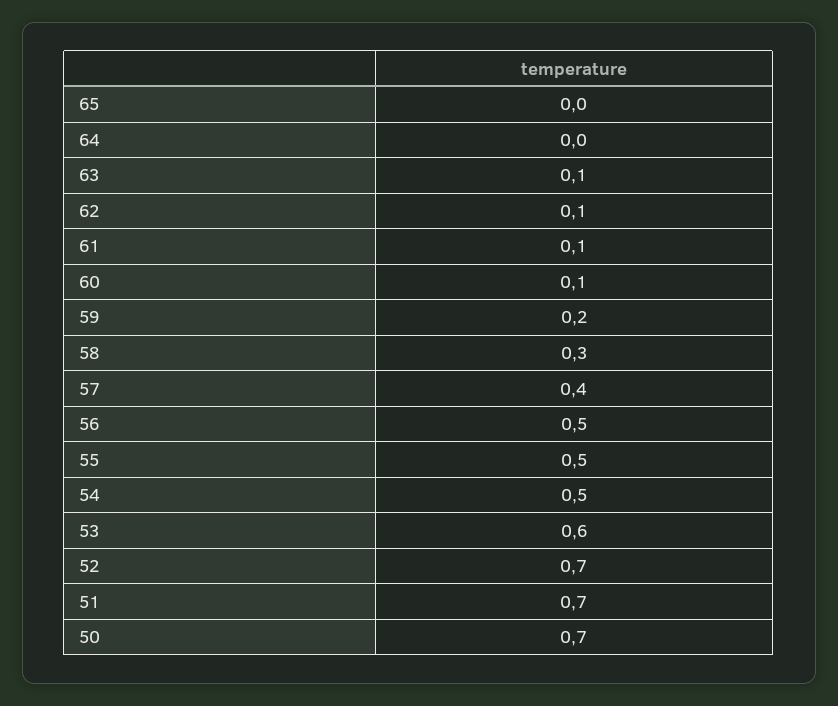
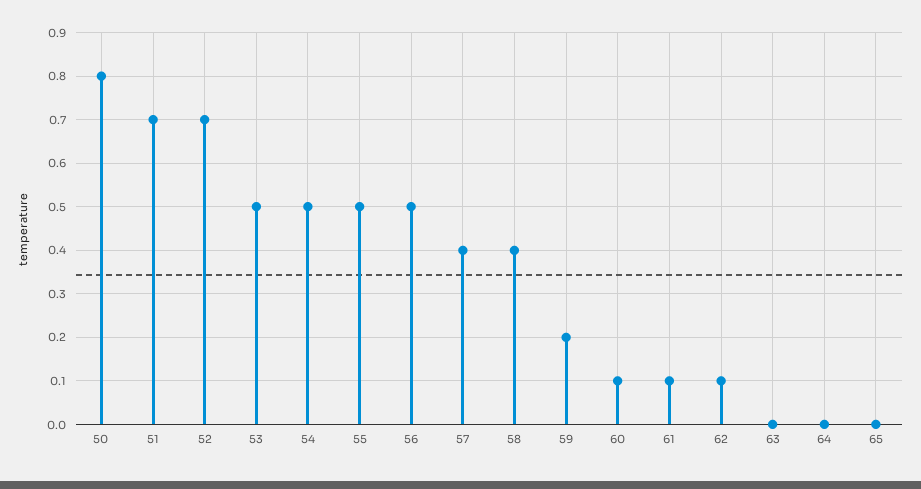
  {
    "65": 0,
    "64": 0,
-   "63": 0.1,
+   "63": 0,
    "62": 0.1,
    "61": 0.1,
    "60": 0.1,
    "59": 0.2,
-   "58": 0.3,
+   "58": 0.4,
    "57": 0.4,
    "56": 0.5,
    "55": 0.5,
    "54": 0.5,
-   "53": 0.6,
+   "53": 0.5,
    "52": 0.7,
    "51": 0.7,
-   "50": 0.7
+   "50": 0.8
  }

